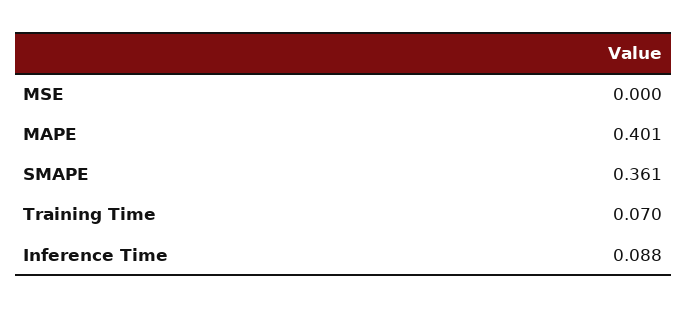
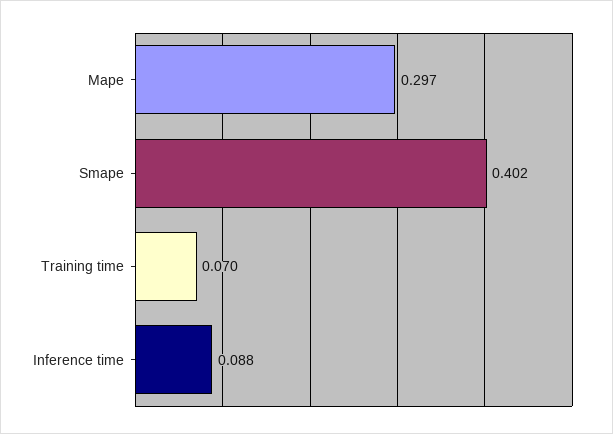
  {
-   "MSE": 0,
-   "MAPE": 0.401,
+   "MAPE": 0.297,
-   "SMAPE": 0.361,
+   "SMAPE": 0.402,
    "Training Time": 0.07,
    "Inference Time": 0.088
  }

